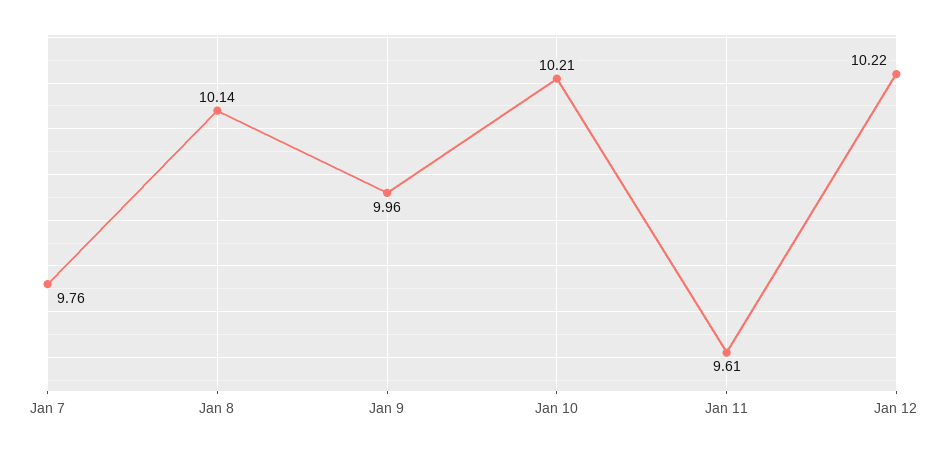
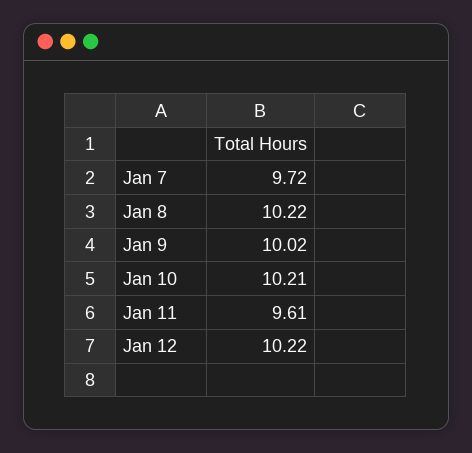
  {
-   "Jan 7": 9.76,
+   "Jan 7": 9.72,
-   "Jan 8": 10.14,
+   "Jan 8": 10.22,
-   "Jan 9": 9.96,
+   "Jan 9": 10.02,
    "Jan 10": 10.21,
    "Jan 11": 9.61,
    "Jan 12": 10.22
  }

